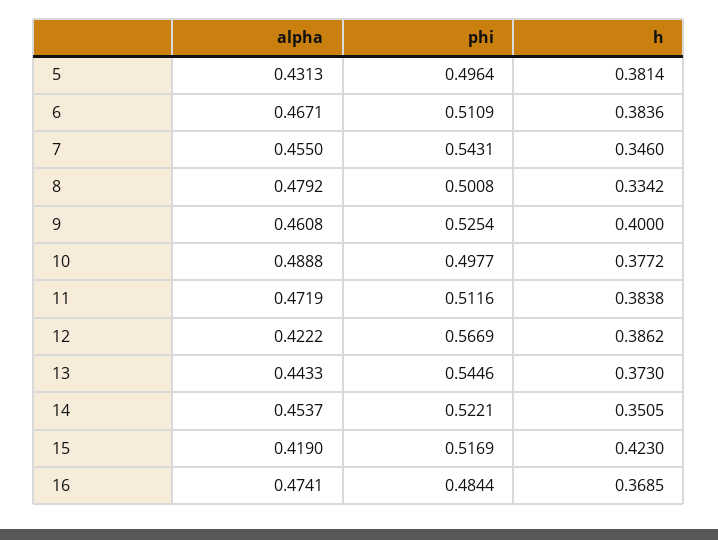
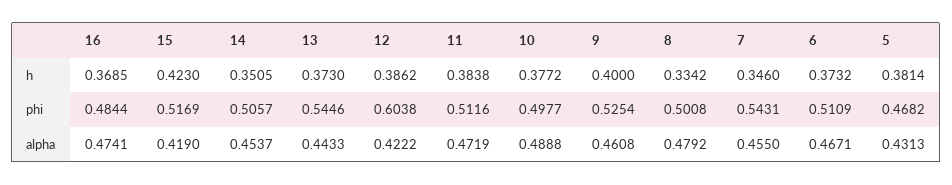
  {
    "alpha": {
      "5": 0.4313,
      "6": 0.4671,
      "7": 0.455,
      "8": 0.4792,
      "9": 0.4608,
      "10": 0.4888,
      "11": 0.4719,
      "12": 0.4222,
      "13": 0.4433,
      "14": 0.4537,
      "15": 0.419,
      "16": 0.4741
    },
    "phi": {
-     "5": 0.4964,
+     "5": 0.4682,
      "6": 0.5109,
      "7": 0.5431,
      "8": 0.5008,
      "9": 0.5254,
      "10": 0.4977,
      "11": 0.5116,
-     "12": 0.5669,
+     "12": 0.6038,
      "13": 0.5446,
-     "14": 0.5221,
+     "14": 0.5057,
      "15": 0.5169,
      "16": 0.4844
    },
    "h": {
      "5": 0.3814,
-     "6": 0.3836,
+     "6": 0.3732,
      "7": 0.346,
      "8": 0.3342,
      "9": 0.4,
      "10": 0.3772,
      "11": 0.3838,
      "12": 0.3862,
      "13": 0.373,
      "14": 0.3505,
      "15": 0.423,
      "16": 0.3685
    }
  }

